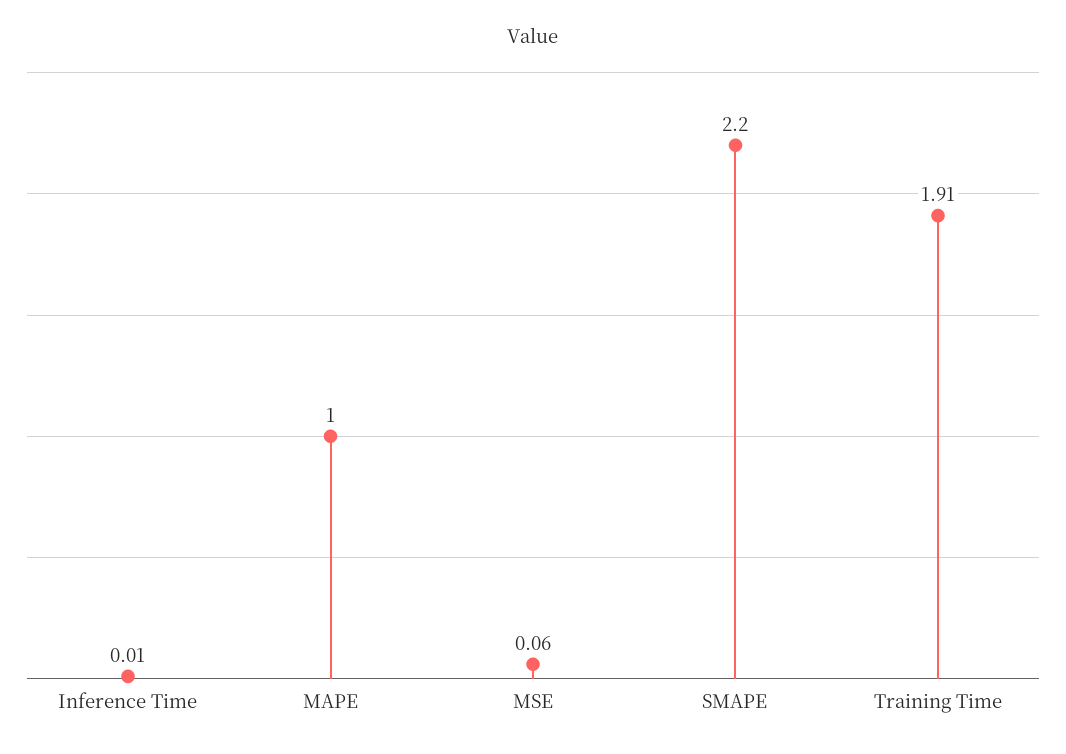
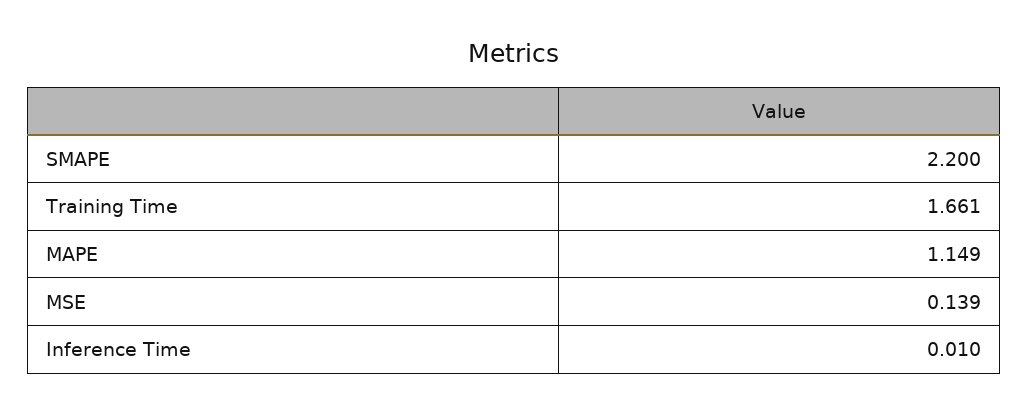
  {
    "Inference Time": 0.01,
-   "MAPE": 1,
+   "MAPE": 1.149,
-   "MSE": 0.06,
+   "MSE": 0.139,
    "SMAPE": 2.2,
-   "Training Time": 1.91
+   "Training Time": 1.661
  }

